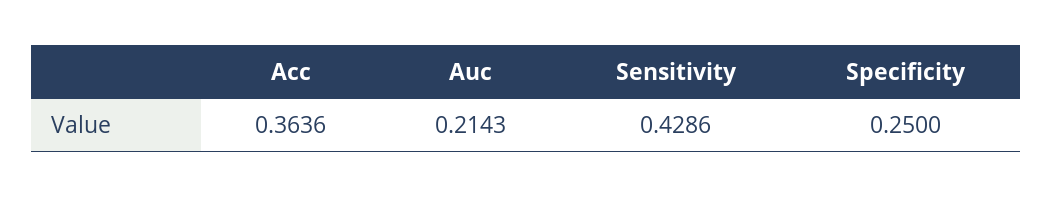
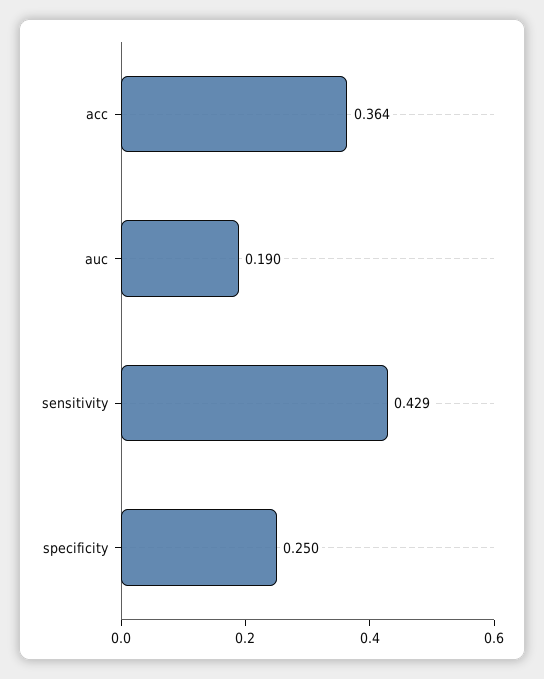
  {
    "Acc": 0.3636,
-   "Auc": 0.2143,
+   "Auc": 0.19,
    "Sensitivity": 0.4286,
    "Specificity": 0.25
  }

